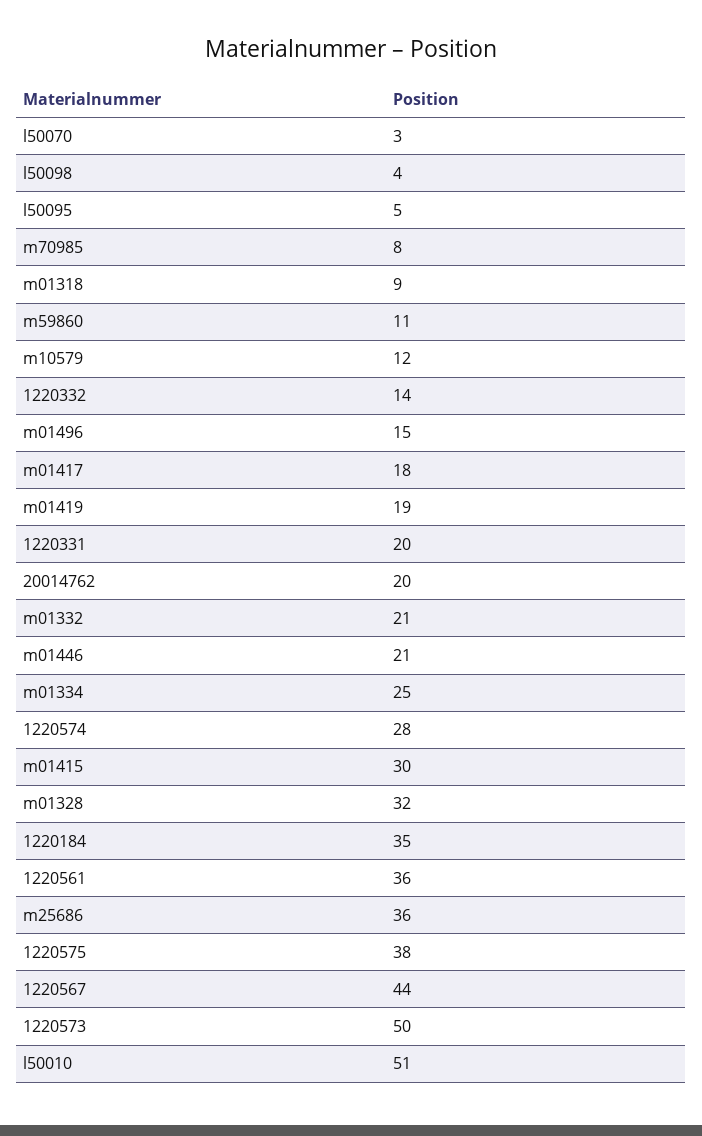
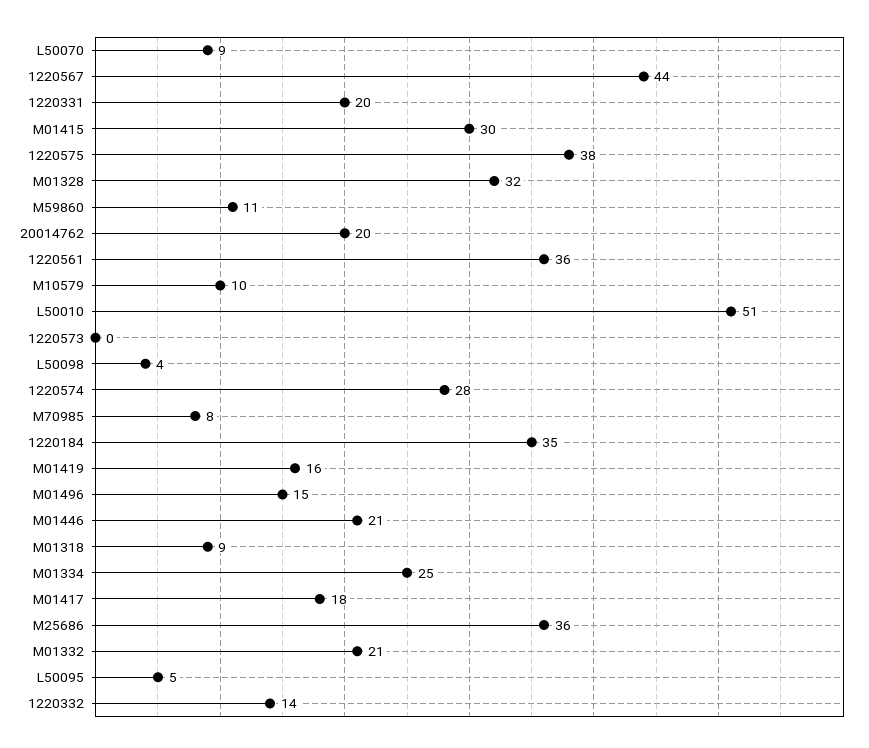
  {
-   "l50070": 3,
+   "l50070": 9,
    "l50098": 4,
    "l50095": 5,
    "m70985": 8,
    "m01318": 9,
    "m59860": 11,
-   "m10579": 12,
+   "m10579": 10,
    "1220332": 14,
    "m01496": 15,
    "m01417": 18,
-   "m01419": 19,
+   "m01419": 16,
    "1220331": 20,
    "20014762": 20,
    "m01332": 21,
    "m01446": 21,
    "m01334": 25,
    "1220574": 28,
    "m01415": 30,
    "m01328": 32,
    "1220184": 35,
    "1220561": 36,
    "m25686": 36,
    "1220575": 38,
    "1220567": 44,
-   "1220573": 50,
+   "1220573": 0,
    "l50010": 51
  }

